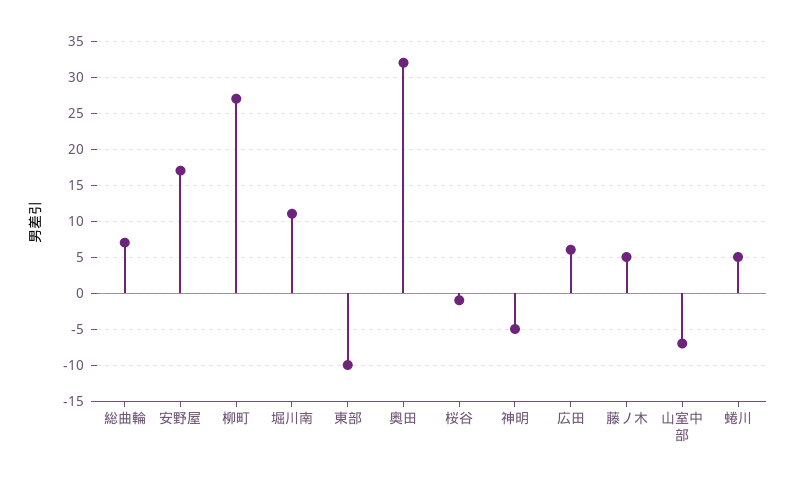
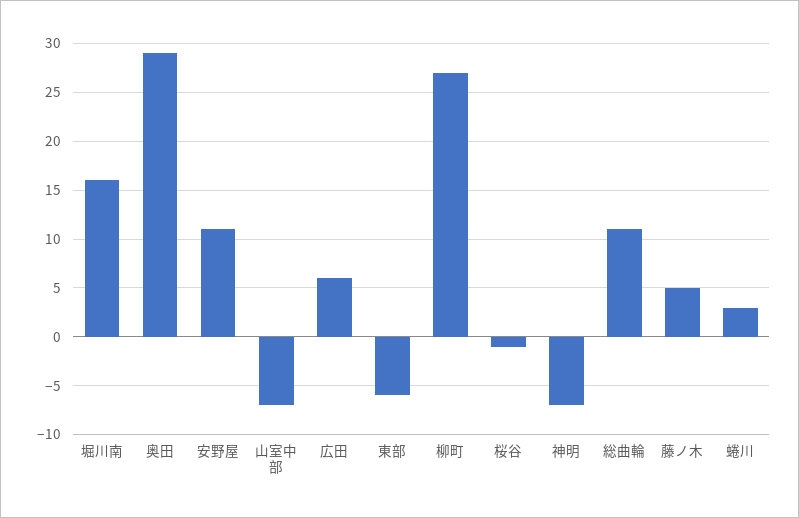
  {
-   "総曲輪": 7,
+   "総曲輪": 11,
-   "安野屋": 17,
+   "安野屋": 11,
    "柳町": 27,
-   "堀川南": 11,
+   "堀川南": 16,
-   "東部": -10,
+   "東部": -6,
-   "奥田": 32,
+   "奥田": 29,
    "桜谷": -1,
-   "神明": -5,
+   "神明": -7,
    "広田": 6,
    "藤ノ木": 5,
    "山室中部": -7,
-   "蜷川": 5
+   "蜷川": 3
  }

